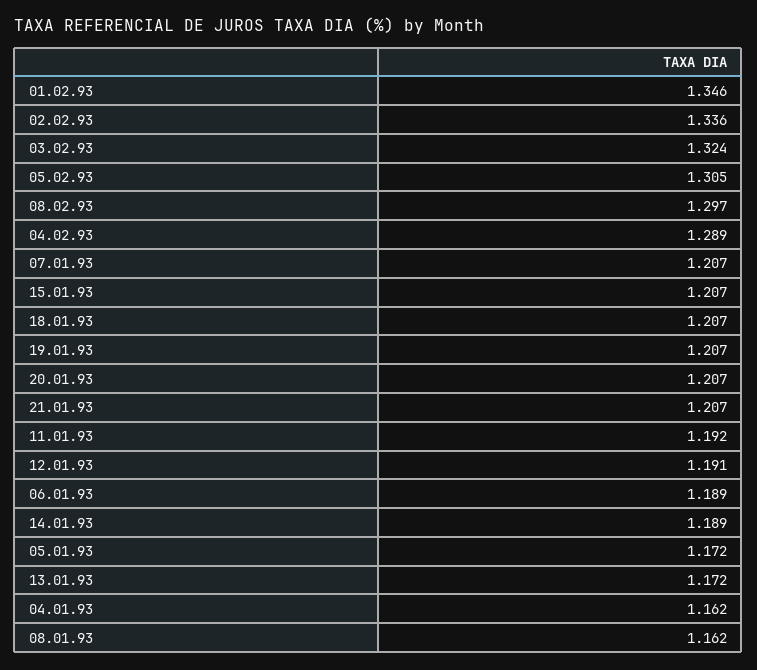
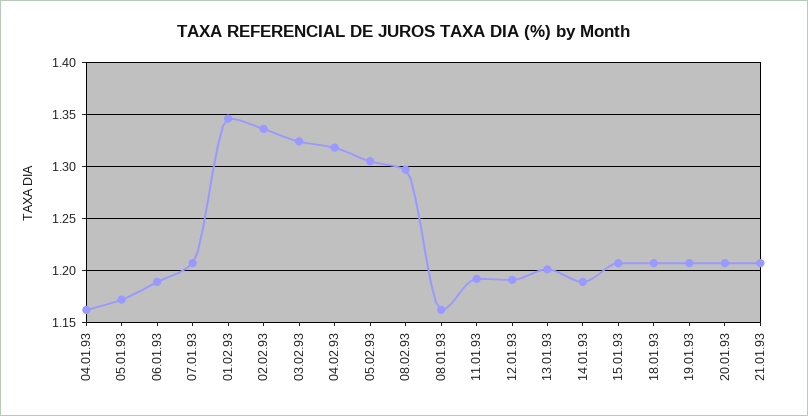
  {
    "01.02.93": 1.346,
    "02.02.93": 1.336,
    "03.02.93": 1.324,
    "05.02.93": 1.305,
    "08.02.93": 1.297,
-   "04.02.93": 1.289,
+   "04.02.93": 1.32,
    "07.01.93": 1.207,
    "15.01.93": 1.207,
    "18.01.93": 1.207,
    "19.01.93": 1.207,
    "20.01.93": 1.207,
    "21.01.93": 1.207,
    "11.01.93": 1.192,
    "12.01.93": 1.191,
    "06.01.93": 1.189,
    "14.01.93": 1.189,
    "05.01.93": 1.172,
-   "13.01.93": 1.172,
+   "13.01.93": 1.2,
    "04.01.93": 1.162,
    "08.01.93": 1.162
  }

